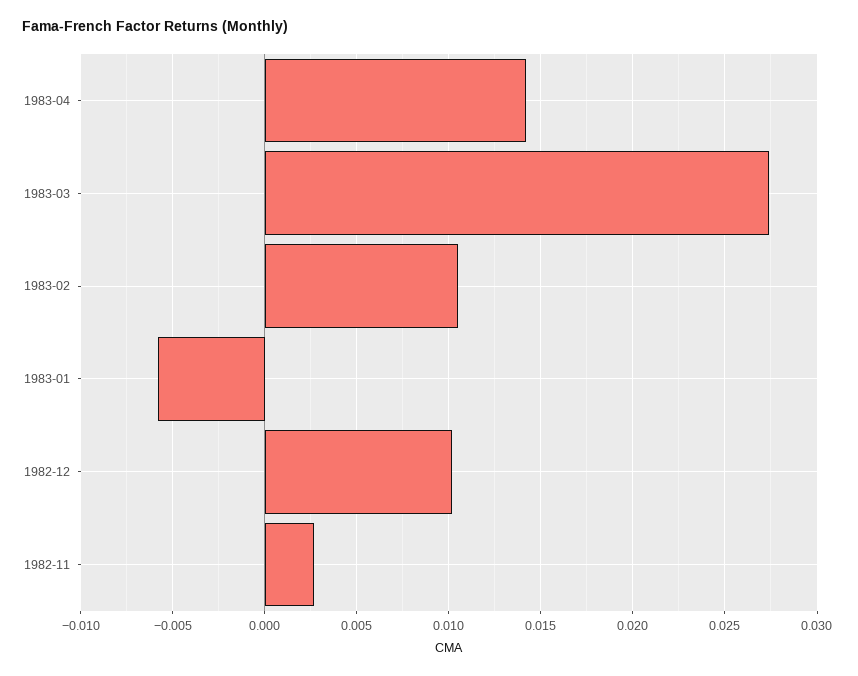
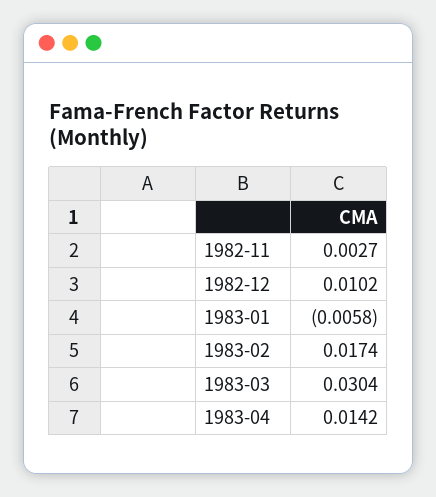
  {
    "1983-04": 0.0142,
-   "1983-03": 0.0275,
+   "1983-03": 0.0304,
-   "1983-02": 0.0105,
+   "1983-02": 0.0174,
    "1983-01": -0.0058,
    "1982-12": 0.0102,
    "1982-11": 0.0027
  }

